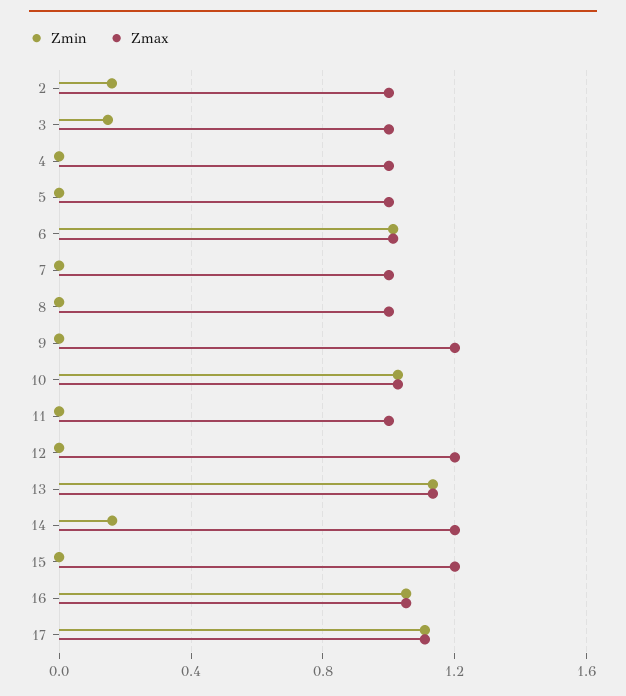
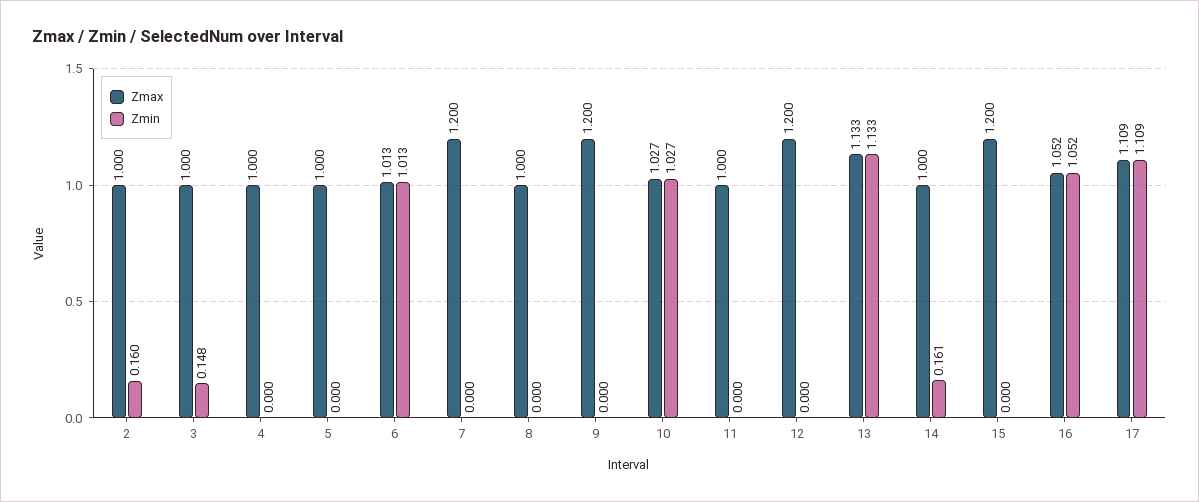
  {
    "Zmin": {
      "2": 0.16,
      "3": 0.148,
      "4": 0,
      "5": 0,
      "6": 1.013,
      "7": 0,
      "8": 0,
      "9": 0,
      "10": 1.027,
      "11": 0,
      "12": 0,
      "13": 1.133,
      "14": 0.161,
      "15": 0,
      "16": 1.052,
      "17": 1.109
    },
    "Zmax": {
      "2": 1,
      "3": 1,
      "4": 1,
      "5": 1,
      "6": 1.013,
-     "7": 1,
+     "7": 1.2,
      "8": 1,
      "9": 1.2,
      "10": 1.027,
      "11": 1,
      "12": 1.2,
      "13": 1.133,
-     "14": 1.2,
+     "14": 1,
      "15": 1.2,
      "16": 1.052,
      "17": 1.109
    }
  }

